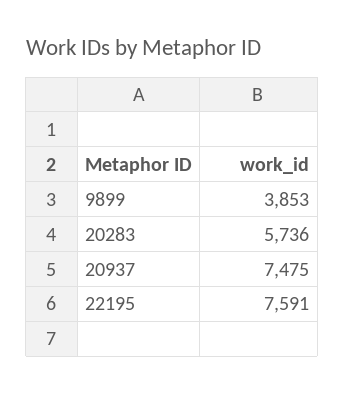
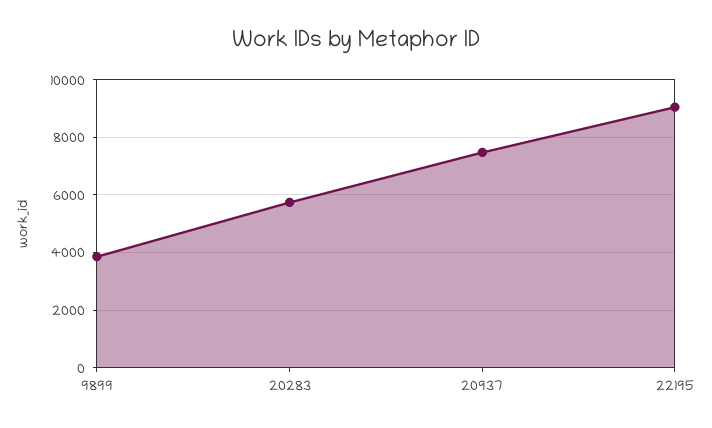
  {
    "9899": 3853,
    "20283": 5736,
    "20937": 7475,
-   "22195": 7591
+   "22195": 9000
  }

